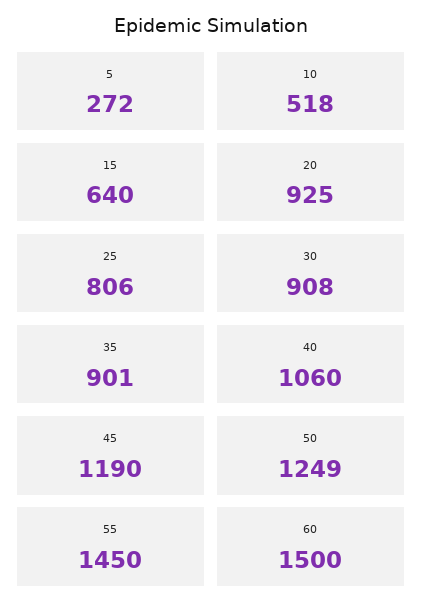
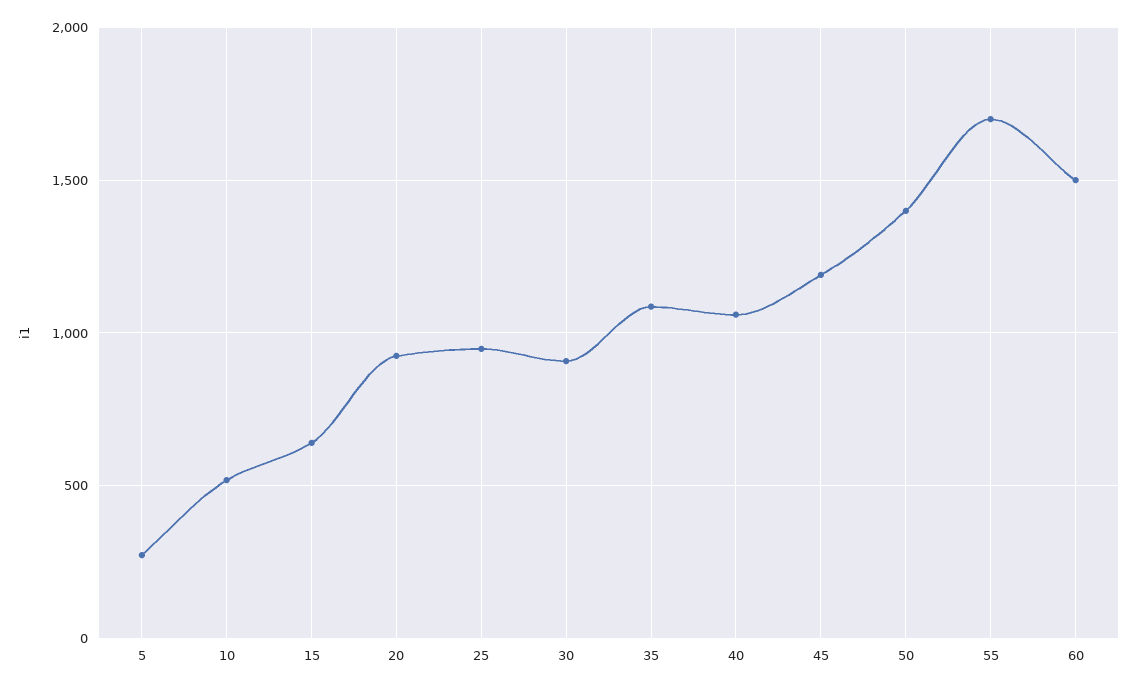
  {
    "5": 272,
    "10": 518,
    "15": 640,
    "20": 925,
-   "25": 806,
+   "25": 950,
    "30": 908,
-   "35": 901,
+   "35": 1100,
    "40": 1060,
    "45": 1190,
-   "50": 1249,
+   "50": 1400,
-   "55": 1450,
+   "55": 1700,
    "60": 1500
  }

